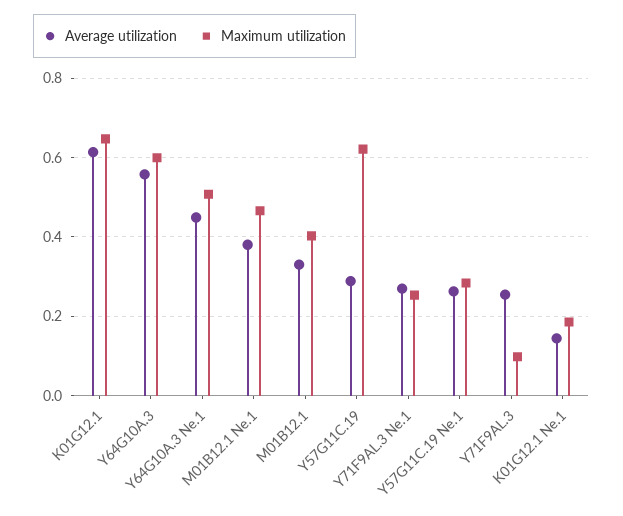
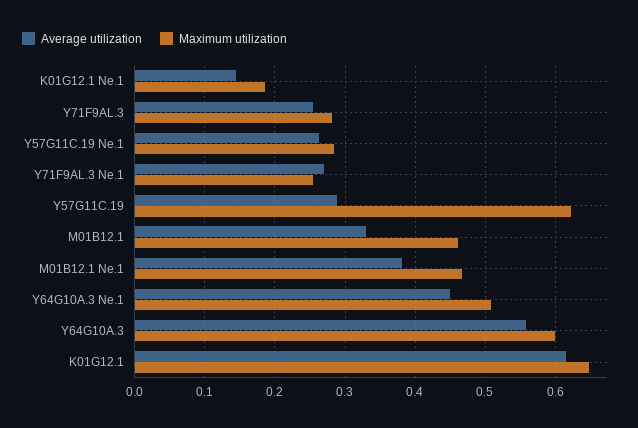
  {
    "Average utilization": {
      "K01G12.1": 0.61,
      "Y64G10A.3": 0.56,
      "Y64G10A.3 Ne.1": 0.45,
      "M01B12.1 Ne.1": 0.38,
      "M01B12.1": 0.33,
      "Y57G11C.19": 0.29,
      "Y71F9AL.3 Ne.1": 0.27,
      "Y57G11C.19 Ne.1": 0.26,
      "Y71F9AL.3": 0.25,
      "K01G12.1 Ne.1": 0.14
    },
    "Maximum utilization": {
      "K01G12.1": 0.65,
      "Y64G10A.3": 0.6,
      "Y64G10A.3 Ne.1": 0.51,
      "M01B12.1 Ne.1": 0.47,
-     "M01B12.1": 0.4,
+     "M01B12.1": 0.46,
      "Y57G11C.19": 0.62,
      "Y71F9AL.3 Ne.1": 0.25,
      "Y57G11C.19 Ne.1": 0.28,
-     "Y71F9AL.3": 0.1,
+     "Y71F9AL.3": 0.28,
      "K01G12.1 Ne.1": 0.19
    }
  }

